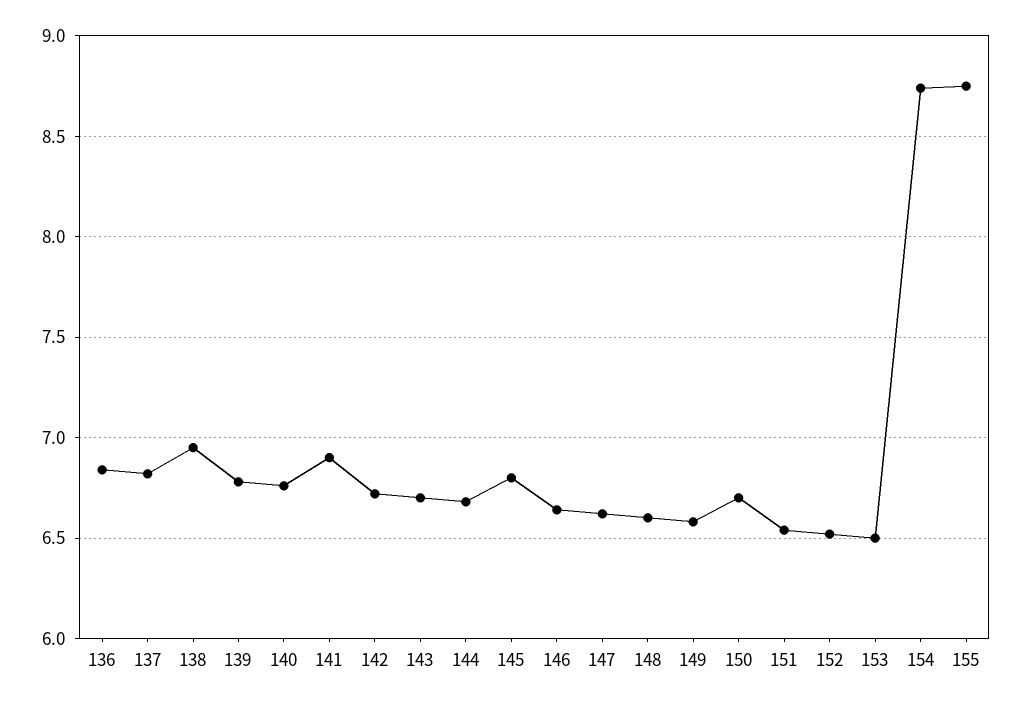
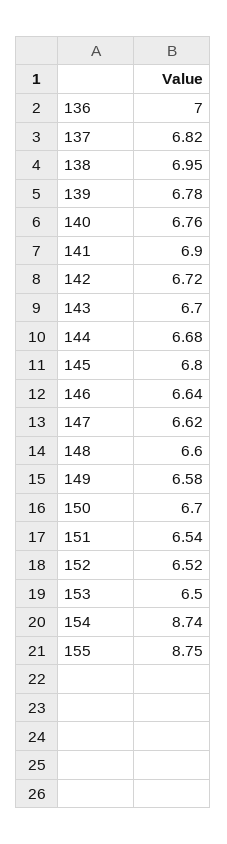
  {
-   "136": 6.85,
+   "136": 7,
    "137": 6.82,
    "138": 6.95,
    "139": 6.78,
    "140": 6.76,
    "141": 6.9,
    "142": 6.72,
    "143": 6.7,
    "144": 6.68,
    "145": 6.8,
    "146": 6.64,
    "147": 6.62,
    "148": 6.6,
    "149": 6.58,
    "150": 6.7,
    "151": 6.54,
    "152": 6.52,
    "153": 6.5,
    "154": 8.74,
    "155": 8.75
  }

